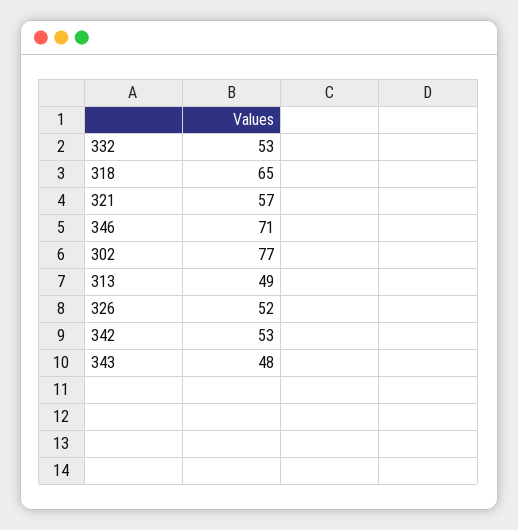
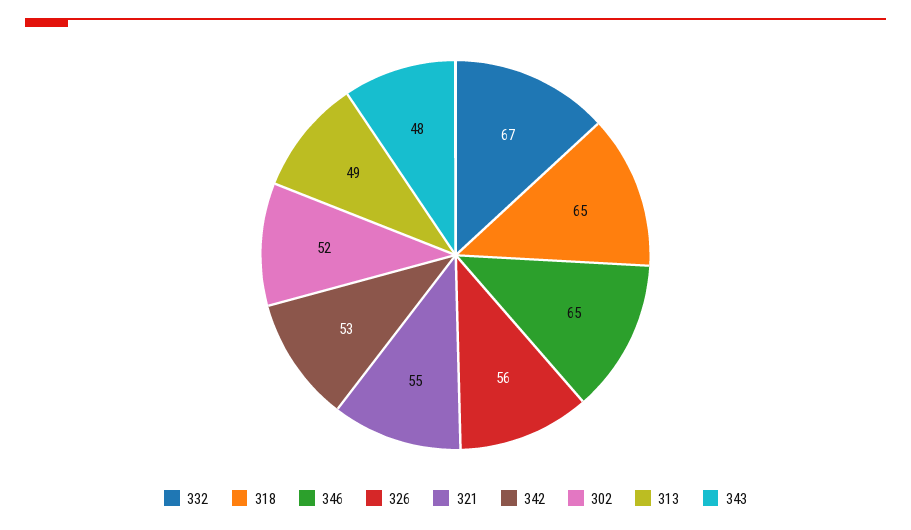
  {
-   "332": 53,
+   "332": 67,
    "318": 65,
-   "321": 57,
+   "321": 55,
-   "346": 71,
+   "346": 65,
-   "302": 77,
+   "302": 52,
    "313": 49,
-   "326": 52,
+   "326": 56,
    "342": 53,
    "343": 48
  }

